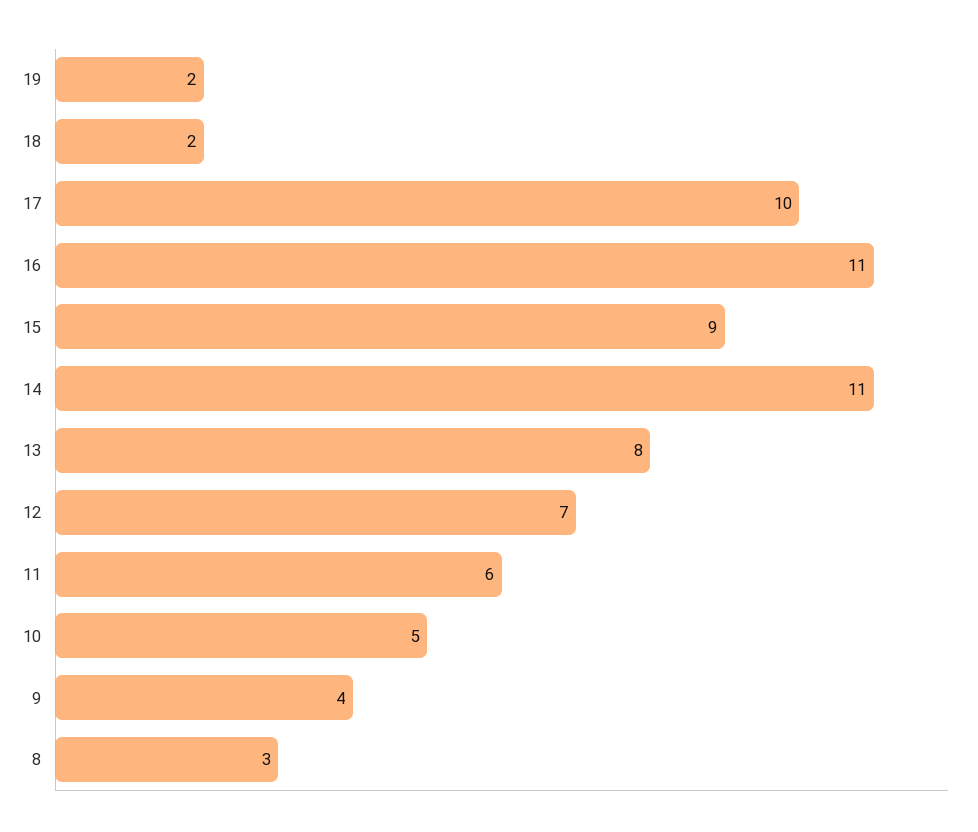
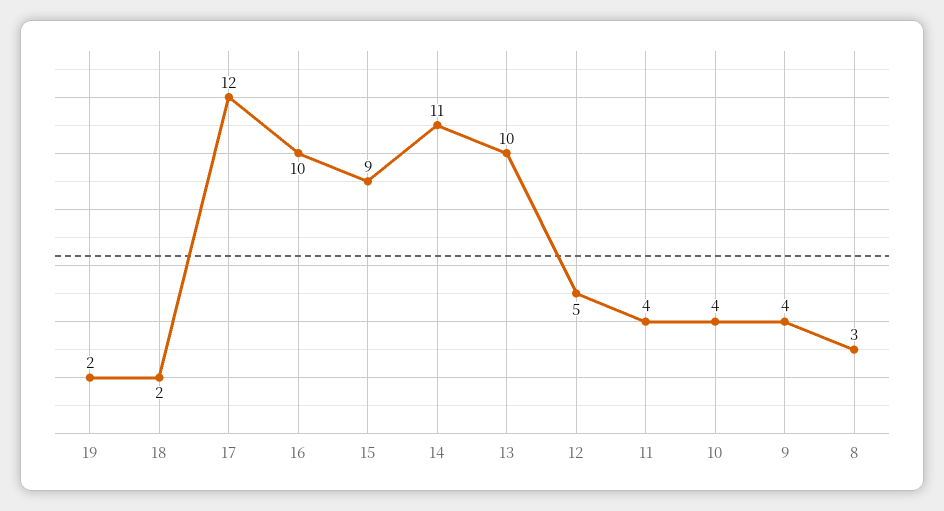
  {
    "19": 2,
    "18": 2,
-   "17": 10,
+   "17": 12,
-   "16": 11,
+   "16": 10,
    "15": 9,
    "14": 11,
-   "13": 8,
+   "13": 10,
-   "12": 7,
+   "12": 5,
-   "11": 6,
+   "11": 4,
-   "10": 5,
+   "10": 4,
    "9": 4,
    "8": 3
  }

